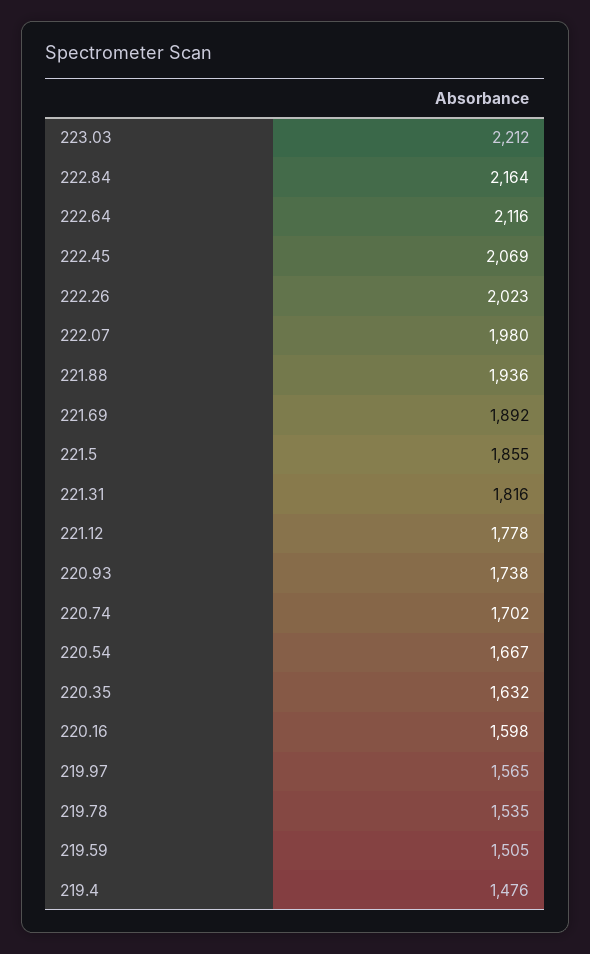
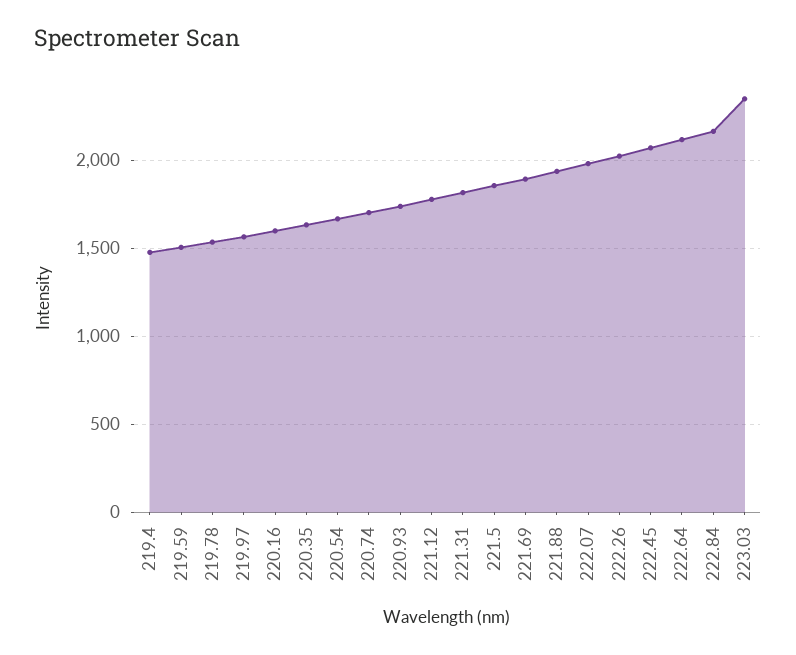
  {
-   "223.03": 2212,
+   "223.03": 2350,
    "222.84": 2164,
    "222.64": 2116,
    "222.45": 2069,
    "222.26": 2023,
    "222.07": 1980,
    "221.88": 1936,
    "221.69": 1892,
    "221.5": 1855,
    "221.31": 1816,
    "221.12": 1778,
    "220.93": 1738,
    "220.74": 1702,
    "220.54": 1667,
    "220.35": 1632,
    "220.16": 1598,
    "219.97": 1565,
    "219.78": 1535,
    "219.59": 1505,
    "219.4": 1476
  }

